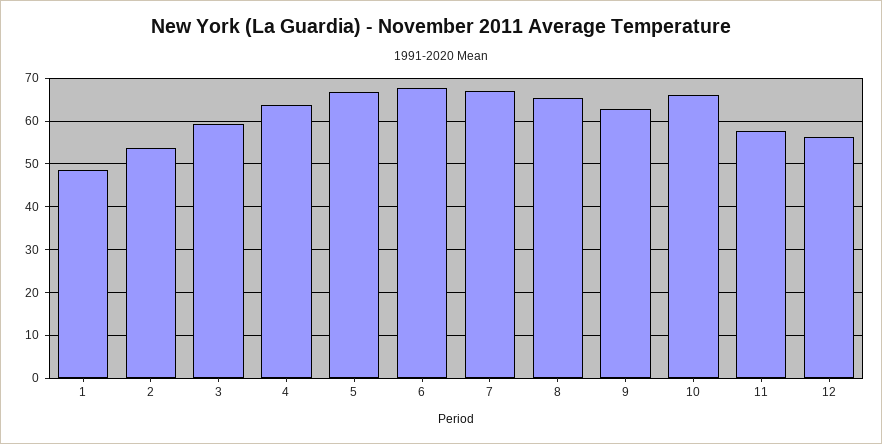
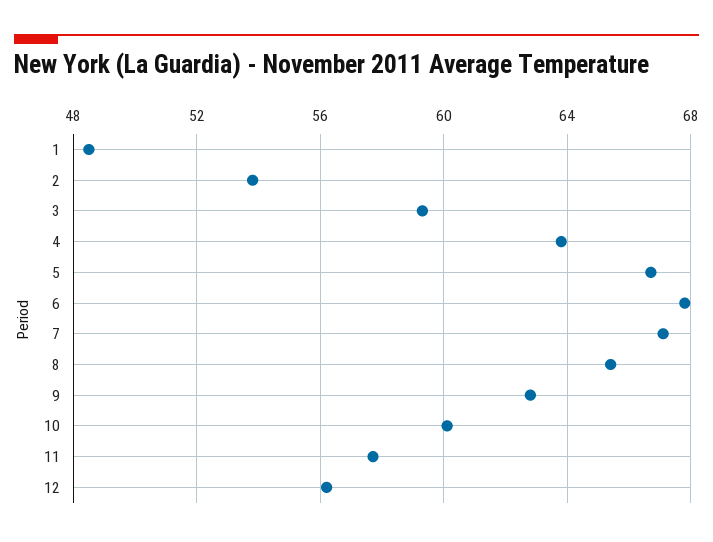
  {
    "1": 48.5,
    "2": 54,
    "3": 59.5,
    "4": 64,
    "5": 66.5,
    "6": 68,
    "7": 67,
    "8": 65.5,
    "9": 63,
-   "10": 66,
+   "10": 60,
    "11": 57.5,
    "12": 56
  }

